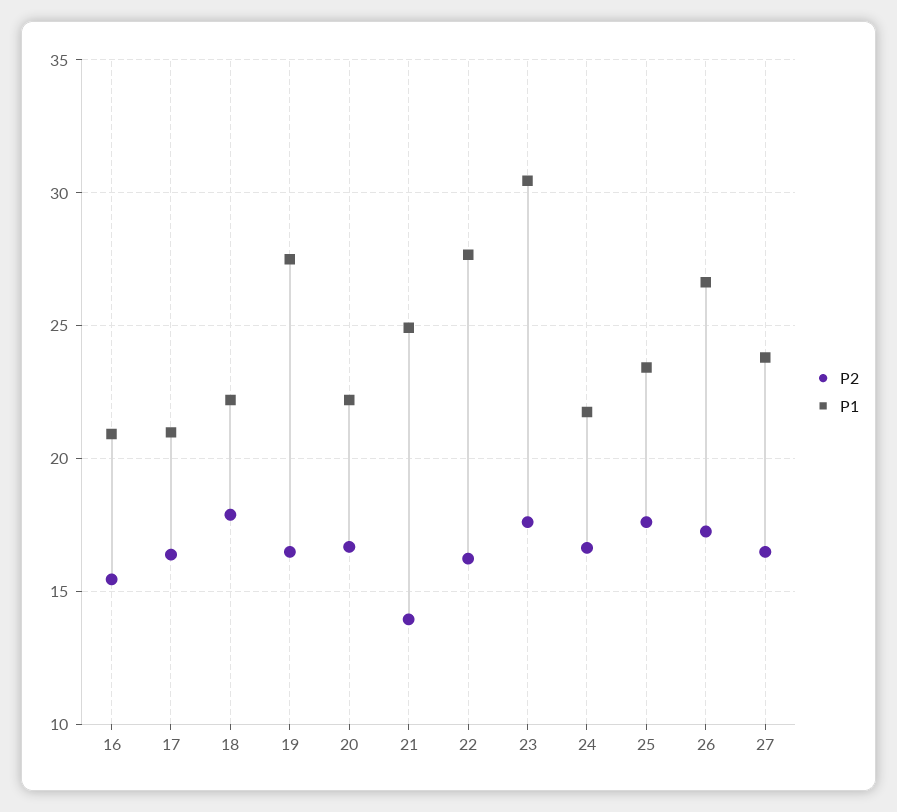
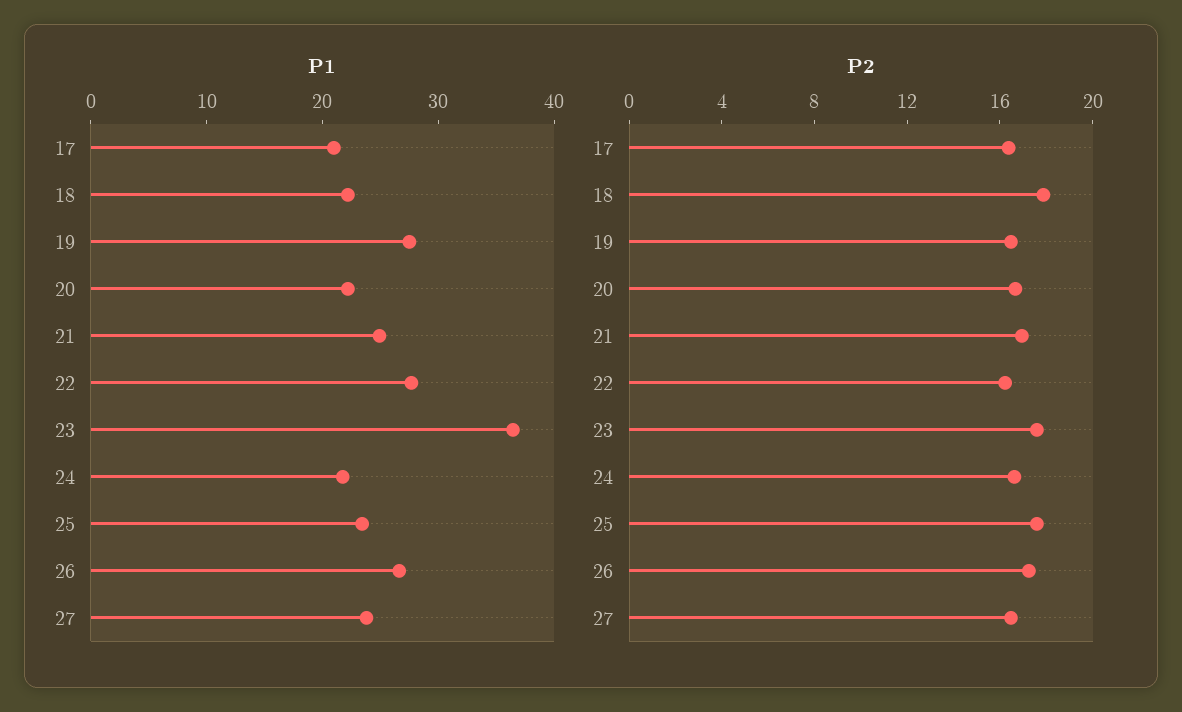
  {
    "P2": {
-     "16": 15.5,
      "17": 16.5,
      "18": 18,
      "19": 16.5,
      "20": 16.5,
-     "21": 14,
+     "21": 17,
      "22": 16,
      "23": 17.5,
      "24": 16.5,
      "25": 17.5,
      "26": 17.5,
      "27": 16.5
    },
    "P1": {
-     "16": 21,
      "17": 21,
      "18": 22,
      "19": 27.5,
      "20": 22,
      "21": 25,
      "22": 27.5,
-     "23": 30.5,
+     "23": 36,
      "24": 22,
      "25": 23.5,
      "26": 26.5,
      "27": 24
    }
  }

